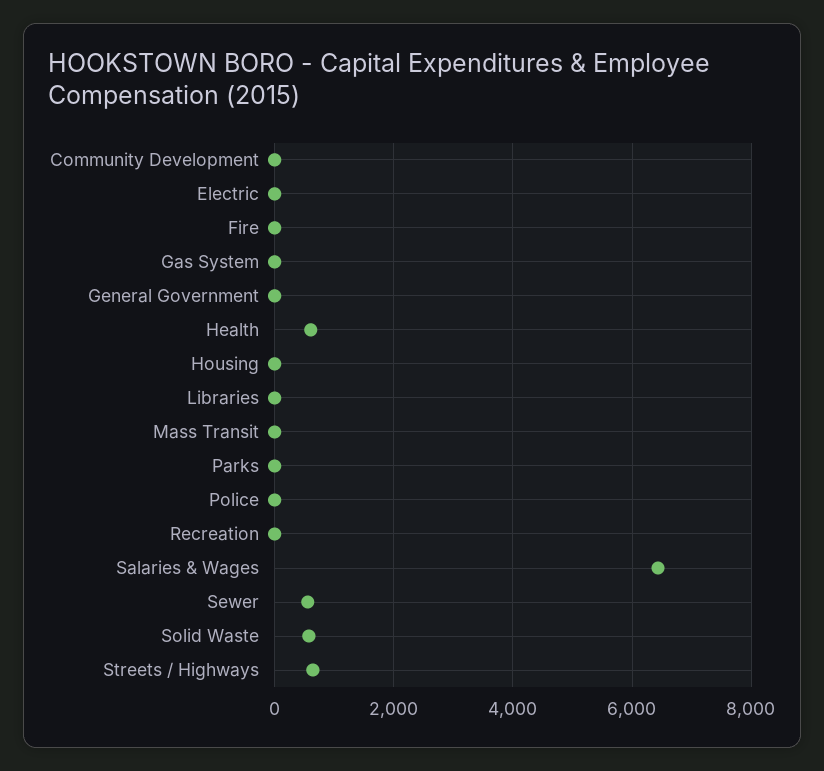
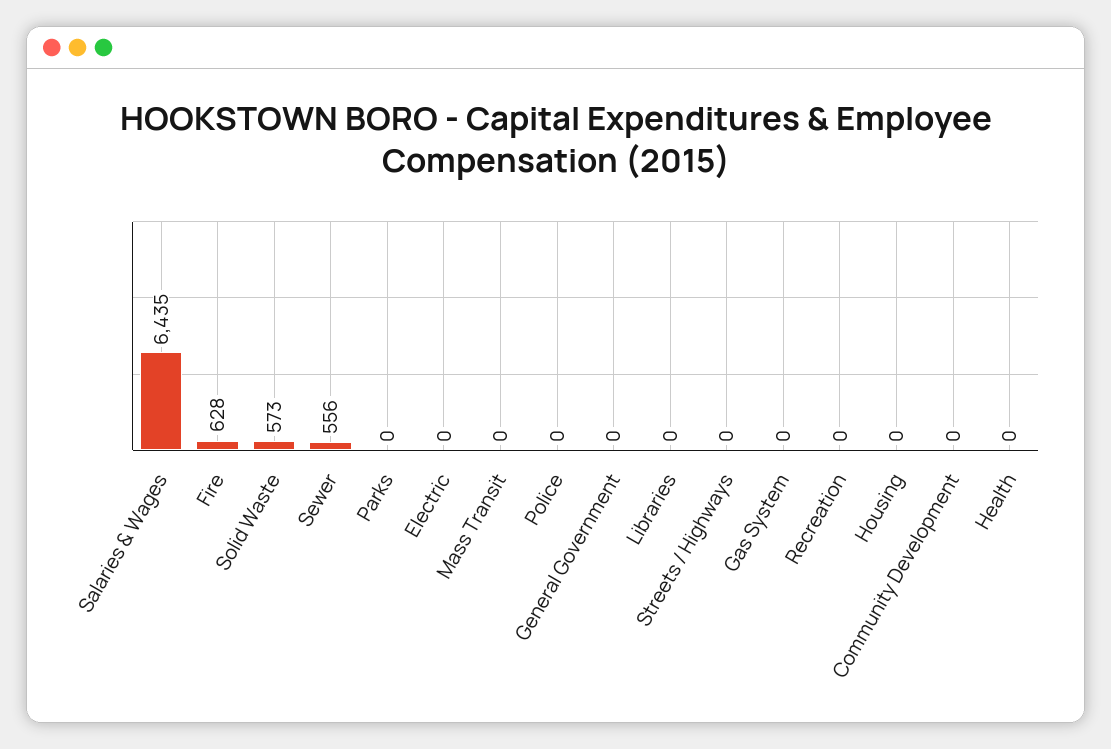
  {
    "Community Development": 0,
    "Electric": 0,
-   "Fire": 0,
+   "Fire": 628,
    "Gas System": 0,
    "General Government": 0,
-   "Health": 600,
+   "Health": 0,
    "Housing": 0,
    "Libraries": 0,
    "Mass Transit": 0,
    "Parks": 0,
    "Police": 0,
    "Recreation": 0,
    "Salaries & Wages": 6435,
    "Sewer": 556,
    "Solid Waste": 573,
-   "Streets / Highways": 600
+   "Streets / Highways": 0
  }

